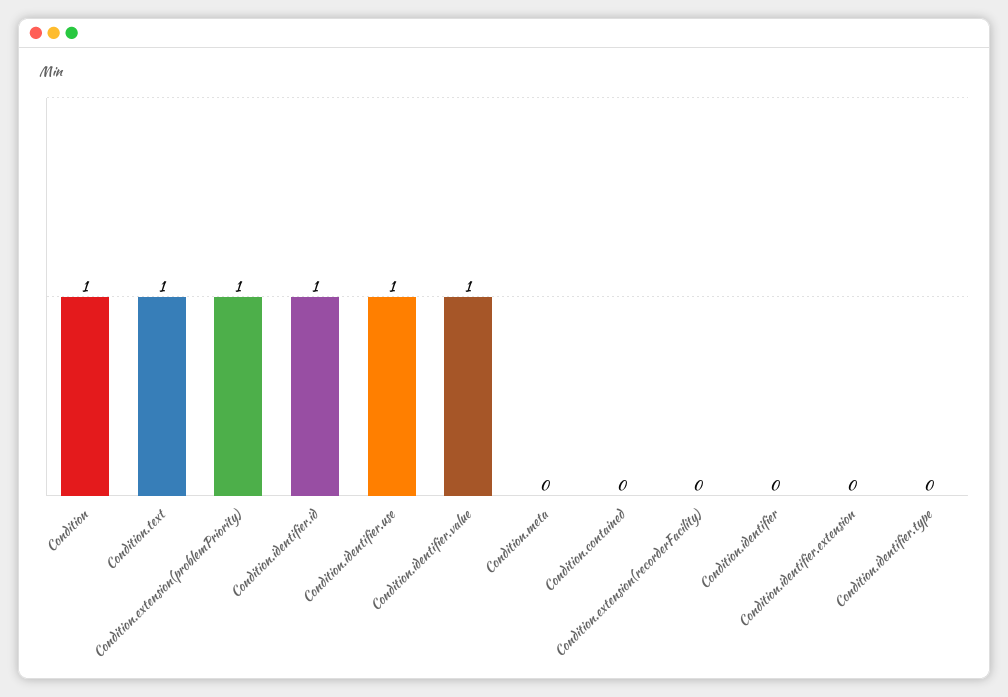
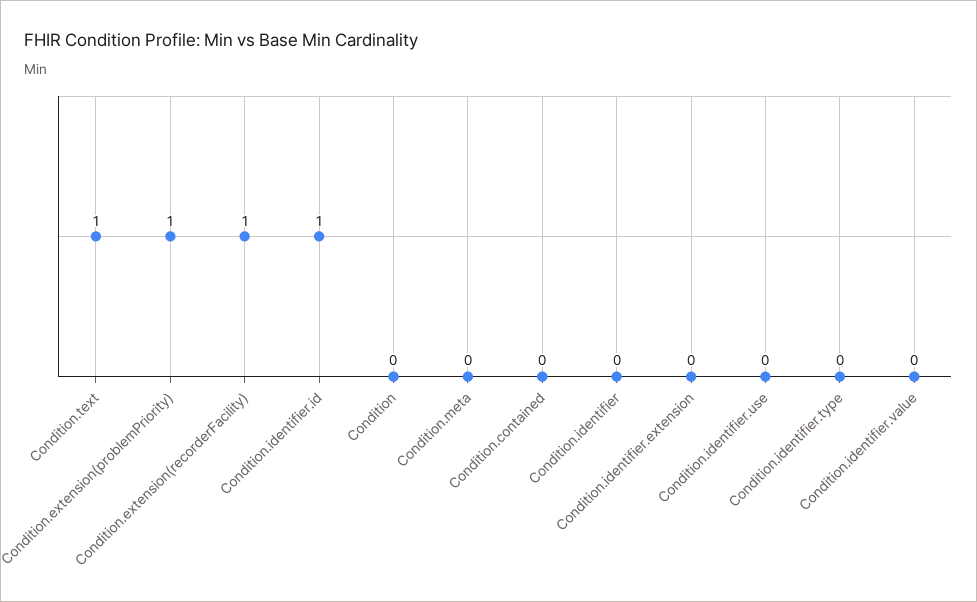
  {
-   "Condition": 1,
+   "Condition": 0,
    "Condition.text": 1,
    "Condition.extension(problemPriority)": 1,
    "Condition.identifier.id": 1,
-   "Condition.identifier.use": 1,
+   "Condition.identifier.use": 0,
-   "Condition.identifier.value": 1,
+   "Condition.identifier.value": 0,
    "Condition.meta": 0,
    "Condition.contained": 0,
-   "Condition.extension(recorderFacility)": 0,
+   "Condition.extension(recorderFacility)": 1,
    "Condition.identifier": 0,
    "Condition.identifier.extension": 0,
    "Condition.identifier.type": 0
  }

